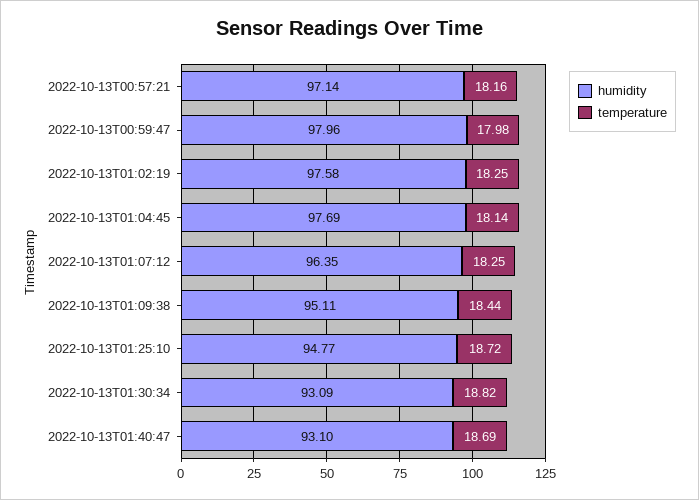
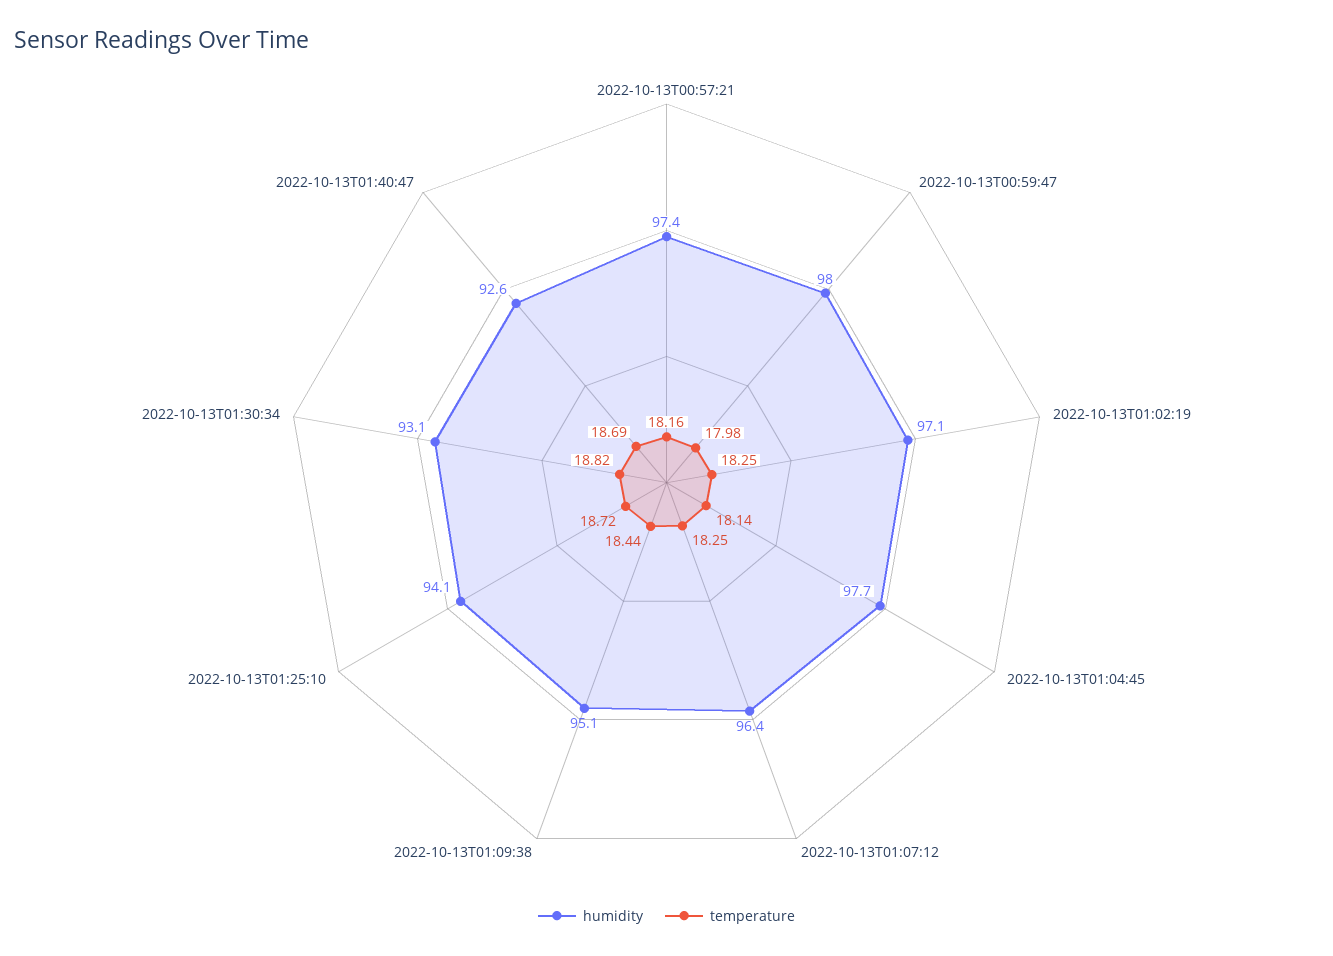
  {
    "humidity": {
-     "2022-10-13T00:57:21": 97.14,
+     "2022-10-13T00:57:21": 97.4,
      "2022-10-13T00:59:47": 97.96,
-     "2022-10-13T01:02:19": 97.58,
+     "2022-10-13T01:02:19": 97.1,
      "2022-10-13T01:04:45": 97.69,
      "2022-10-13T01:07:12": 96.35,
      "2022-10-13T01:09:38": 95.11,
-     "2022-10-13T01:25:10": 94.77,
+     "2022-10-13T01:25:10": 94.1,
      "2022-10-13T01:30:34": 93.09,
-     "2022-10-13T01:40:47": 93.1
+     "2022-10-13T01:40:47": 92.6
    },
    "temperature": {
      "2022-10-13T00:57:21": 18.16,
      "2022-10-13T00:59:47": 17.98,
      "2022-10-13T01:02:19": 18.25,
      "2022-10-13T01:04:45": 18.14,
      "2022-10-13T01:07:12": 18.25,
      "2022-10-13T01:09:38": 18.44,
      "2022-10-13T01:25:10": 18.72,
      "2022-10-13T01:30:34": 18.82,
      "2022-10-13T01:40:47": 18.69
    }
  }

